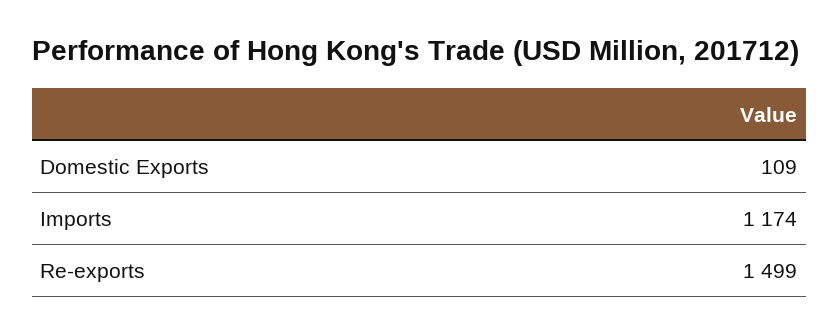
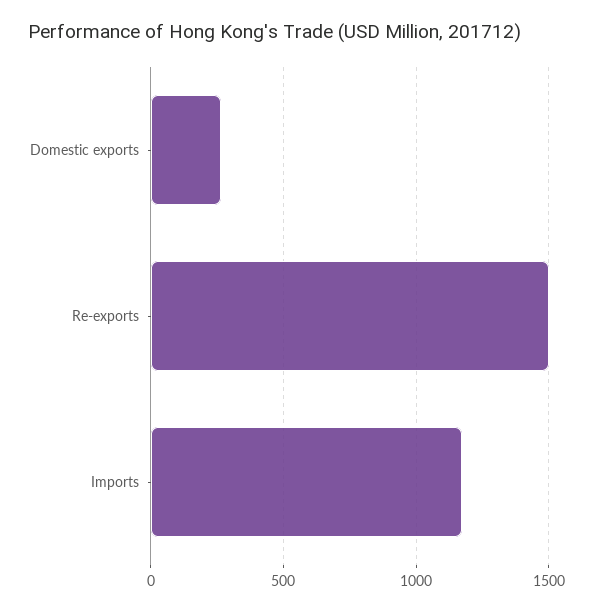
  {
-   "Domestic Exports": 109,
+   "Domestic Exports": 250,
    "Imports": 1174,
    "Re-exports": 1499
  }

